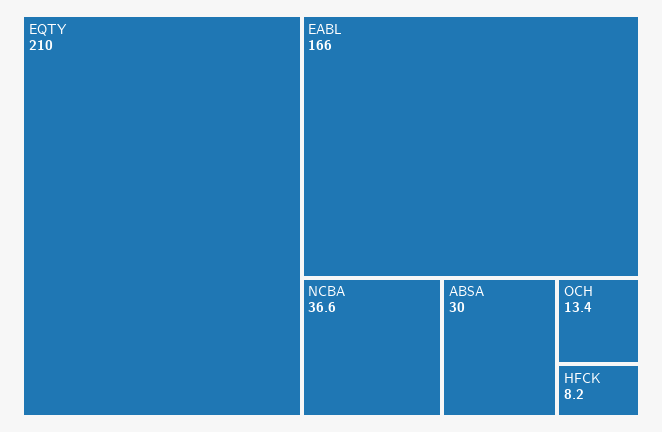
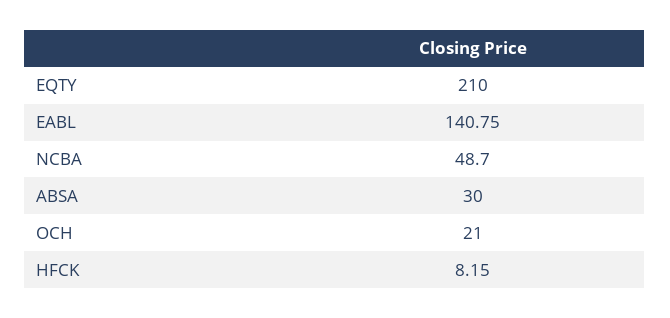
  {
    "EQTY": 210,
-   "EABL": 166,
+   "EABL": 140.75,
-   "NCBA": 36.6,
+   "NCBA": 48.7,
    "ABSA": 30,
-   "OCH": 13.4,
+   "OCH": 21,
    "HFCK": 8.15
  }

